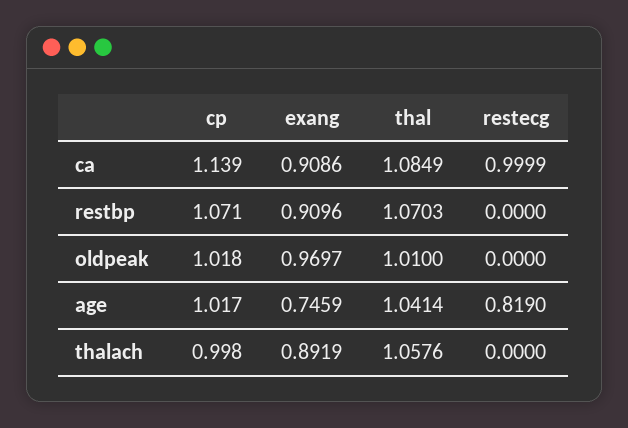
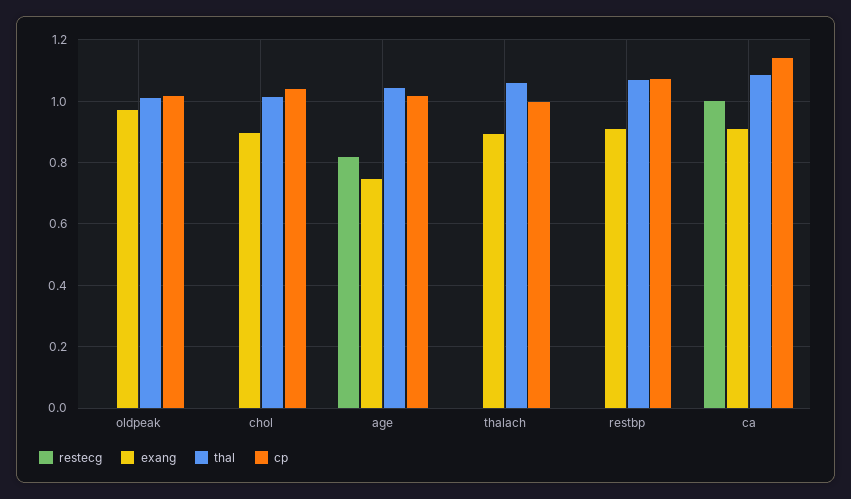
  {
    "cp": {
      "ca": 1.139,
      "restbp": 1.071,
      "oldpeak": 1.018,
      "age": 1.017,
-     "thalach": 0.998
+     "thalach": 0.998,
+     "chol": 1.04
    },
    "exang": {
      "ca": 0.9086,
      "restbp": 0.9096,
      "oldpeak": 0.9697,
      "age": 0.7459,
-     "thalach": 0.8919
+     "thalach": 0.8919,
+     "chol": 0.9
    },
    "thal": {
      "ca": 1.0849,
      "restbp": 1.0703,
      "oldpeak": 1.01,
      "age": 1.0414,
-     "thalach": 1.0576
+     "thalach": 1.0576,
+     "chol": 1.02
    },
    "restecg": {
      "ca": 0.9999,
      "restbp": 0,
      "oldpeak": 0,
      "age": 0.819,
-     "thalach": 0
+     "thalach": 0,
+     "chol": 0
    }
  }

